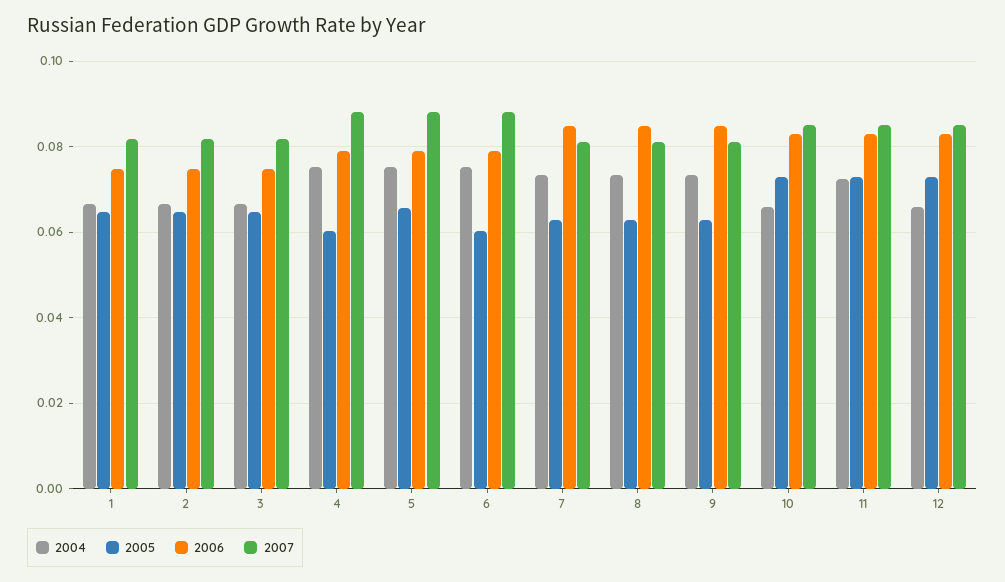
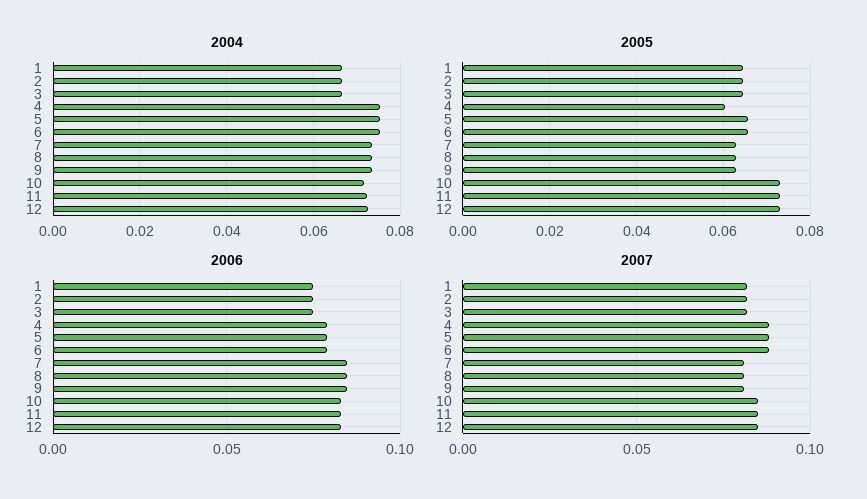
  {
    "2004": {
      "1": 0.066,
      "2": 0.066,
      "3": 0.066,
      "4": 0.076,
      "5": 0.076,
      "6": 0.076,
      "7": 0.074,
      "8": 0.074,
      "9": 0.074,
-     "10": 0.066,
+     "10": 0.072,
      "11": 0.072,
-     "12": 0.066
+     "12": 0.072
    },
    "2005": {
      "1": 0.064,
      "2": 0.064,
      "3": 0.064,
      "4": 0.06,
      "5": 0.066,
-     "6": 0.06,
+     "6": 0.066,
      "7": 0.062,
      "8": 0.062,
      "9": 0.062,
      "10": 0.072,
      "11": 0.072,
      "12": 0.072
    },
    "2006": {
      "1": 0.074,
      "2": 0.074,
      "3": 0.074,
      "4": 0.08,
      "5": 0.08,
      "6": 0.08,
      "7": 0.084,
      "8": 0.084,
      "9": 0.084,
      "10": 0.084,
      "11": 0.084,
      "12": 0.084
    },
    "2007": {
      "1": 0.082,
      "2": 0.082,
      "3": 0.082,
      "4": 0.088,
      "5": 0.088,
      "6": 0.088,
      "7": 0.082,
      "8": 0.082,
      "9": 0.082,
      "10": 0.086,
      "11": 0.086,
      "12": 0.086
    }
  }

